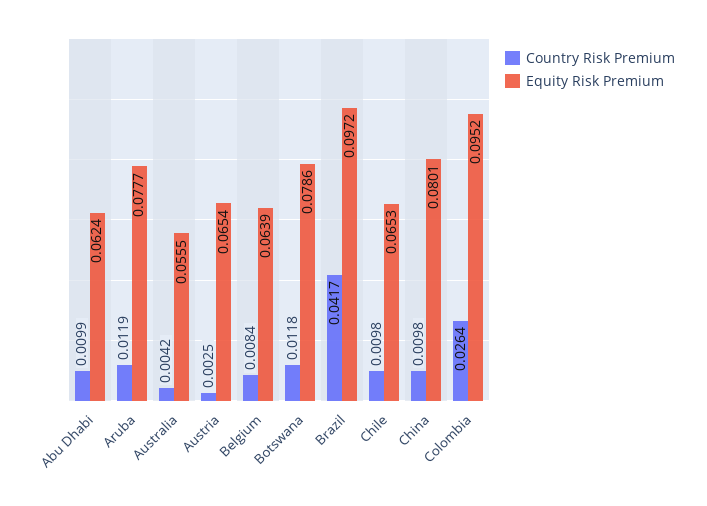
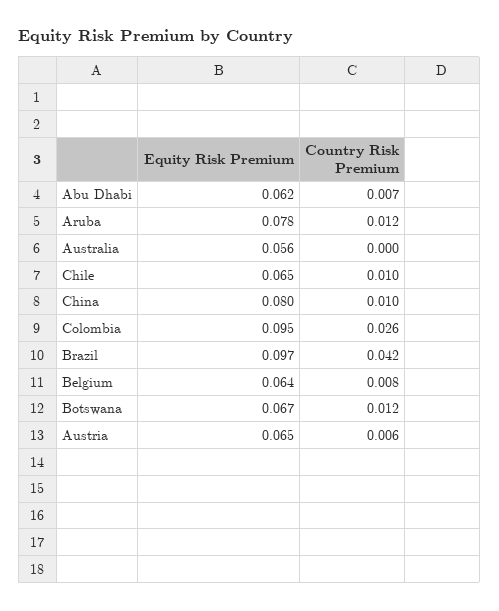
  {
    "Country Risk Premium": {
-     "Abu Dhabi": 0.0099,
+     "Abu Dhabi": 0.007,
      "Aruba": 0.0119,
-     "Australia": 0.0042,
+     "Australia": 0,
-     "Austria": 0.0025,
+     "Austria": 0.006,
      "Belgium": 0.0084,
      "Botswana": 0.0118,
      "Brazil": 0.0417,
      "Chile": 0.0098,
      "China": 0.0098,
      "Colombia": 0.0264
    },
    "Equity Risk Premium": {
      "Abu Dhabi": 0.0624,
      "Aruba": 0.0777,
      "Australia": 0.0555,
      "Austria": 0.0654,
      "Belgium": 0.0639,
-     "Botswana": 0.0786,
+     "Botswana": 0.067,
      "Brazil": 0.0972,
      "Chile": 0.0653,
      "China": 0.0801,
      "Colombia": 0.0952
    }
  }

